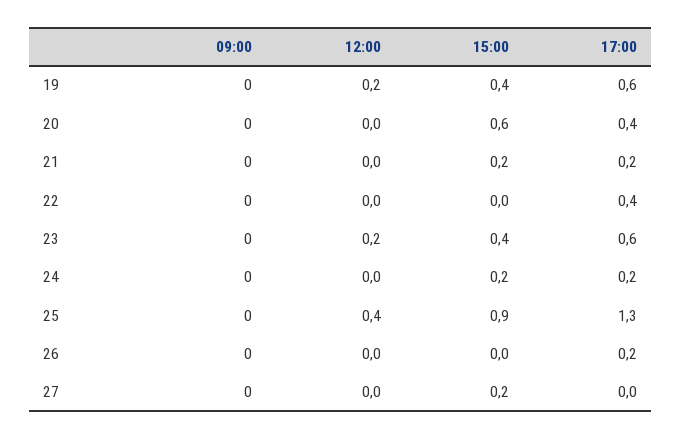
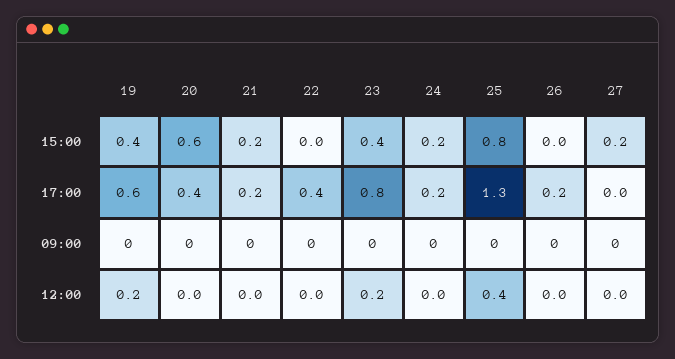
  {
    "09:00": {
      "19": 0,
      "20": 0,
      "21": 0,
      "22": 0,
      "23": 0,
      "24": 0,
      "25": 0,
      "26": 0,
      "27": 0
    },
    "12:00": {
      "19": 0.2,
      "20": 0,
      "21": 0,
      "22": 0,
      "23": 0.2,
      "24": 0,
      "25": 0.4,
      "26": 0,
      "27": 0
    },
    "15:00": {
      "19": 0.4,
      "20": 0.6,
      "21": 0.2,
      "22": 0,
      "23": 0.4,
      "24": 0.2,
-     "25": 0.9,
+     "25": 0.8,
      "26": 0,
      "27": 0.2
    },
    "17:00": {
      "19": 0.6,
      "20": 0.4,
      "21": 0.2,
      "22": 0.4,
-     "23": 0.6,
+     "23": 0.8,
      "24": 0.2,
      "25": 1.3,
      "26": 0.2,
      "27": 0
    }
  }

